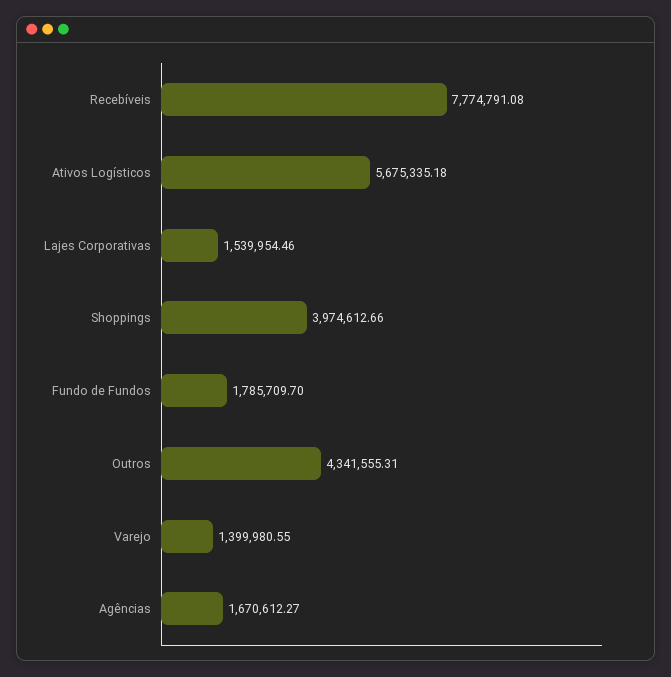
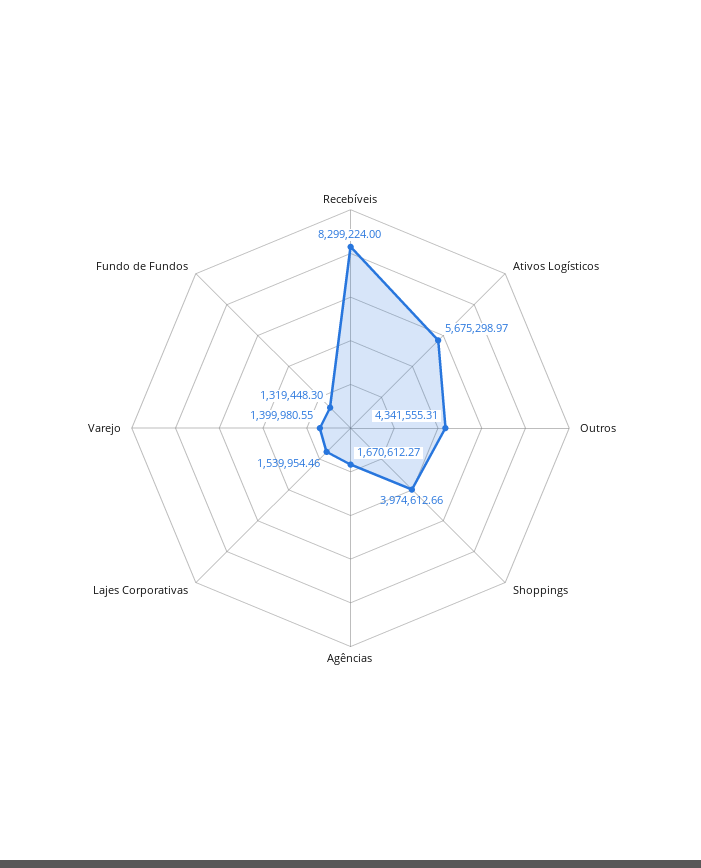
  {
-   "Recebíveis": 7774791.08,
+   "Recebíveis": 8299224,
-   "Ativos Logísticos": 5675335.18,
+   "Ativos Logísticos": 5675298.97,
    "Lajes Corporativas": 1539954.46,
    "Shoppings": 3974612.66,
-   "Fundo de Fundos": 1785709.7,
+   "Fundo de Fundos": 1319448.3,
    "Outros": 4341555.31,
    "Varejo": 1399980.55,
    "Agências": 1670612.27
  }

